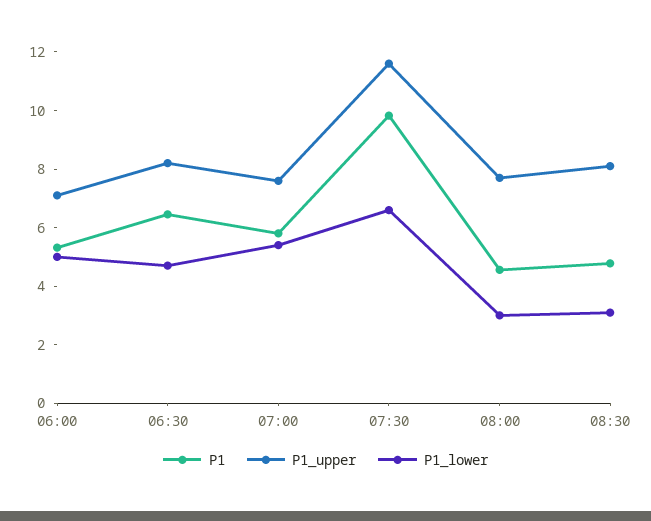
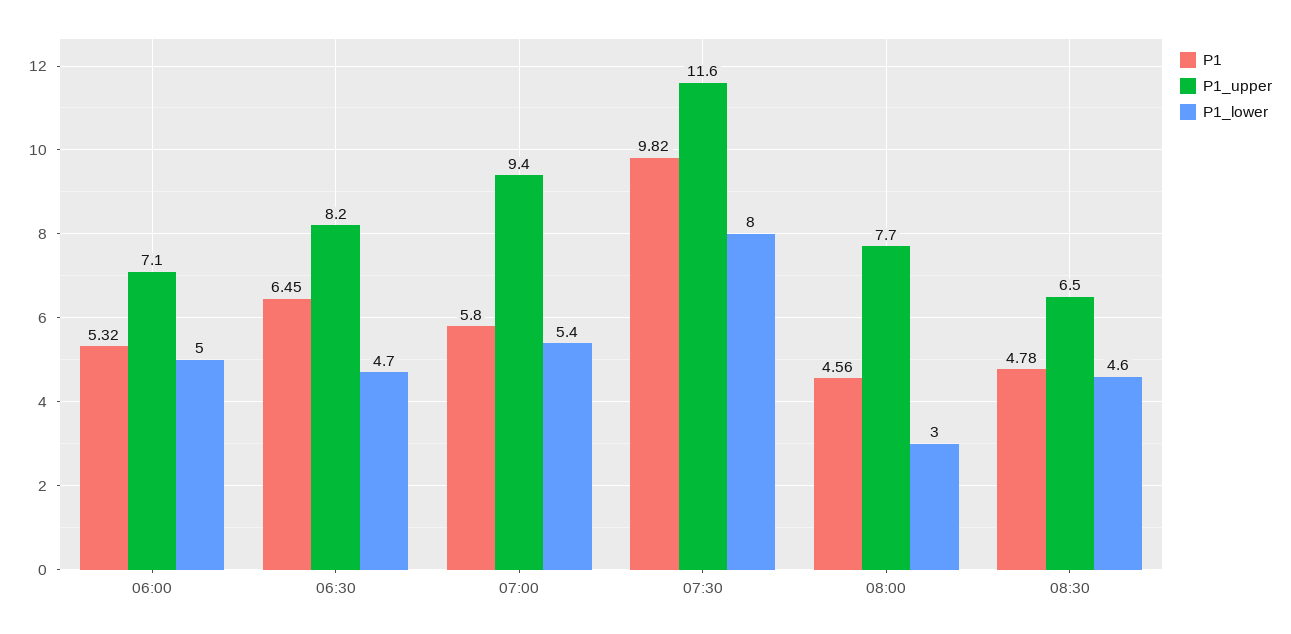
  {
    "P1": {
      "06:00": 5.32,
      "06:30": 6.45,
      "07:00": 5.8,
      "07:30": 9.82,
      "08:00": 4.56,
      "08:30": 4.78
    },
    "P1_upper": {
      "06:00": 7.1,
      "06:30": 8.2,
-     "07:00": 7.5,
+     "07:00": 9.4,
      "07:30": 11.6,
      "08:00": 7.7,
-     "08:30": 8
+     "08:30": 6.5
    },
    "P1_lower": {
      "06:00": 5,
      "06:30": 4.7,
      "07:00": 5.4,
-     "07:30": 6.5,
+     "07:30": 8,
      "08:00": 3,
-     "08:30": 3
+     "08:30": 4.6
    }
  }

